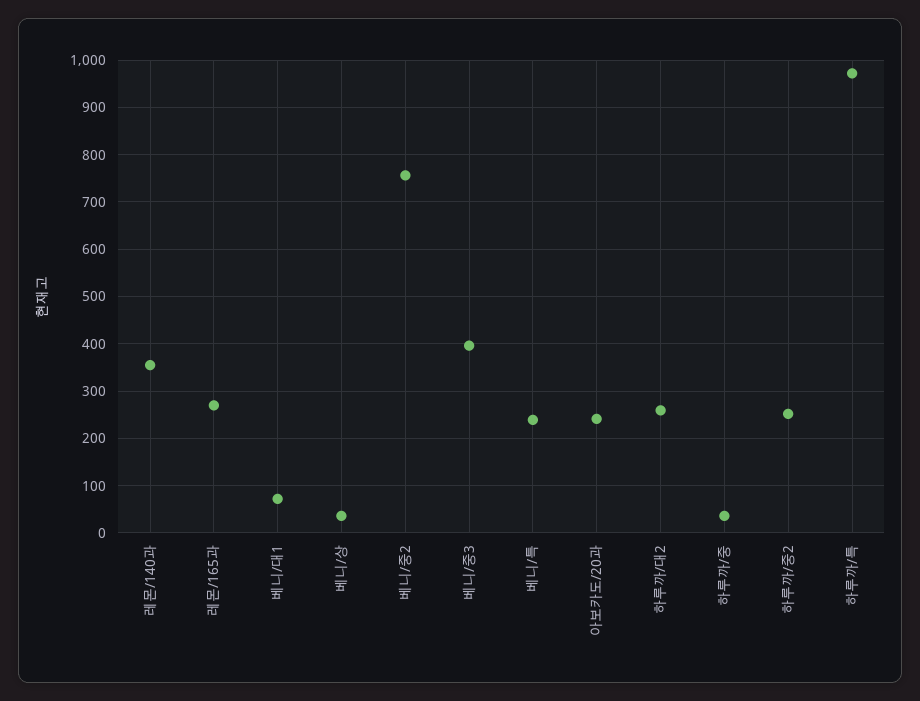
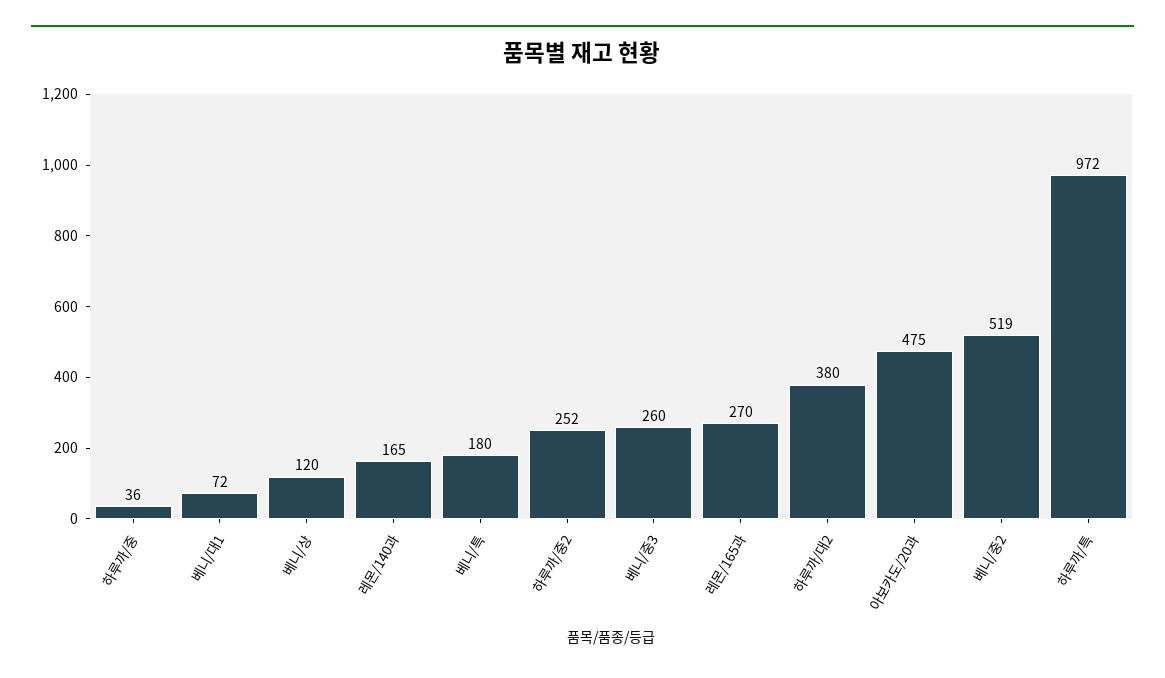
  {
-   "레몬/140과": 360,
+   "레몬/140과": 165,
    "레몬/165과": 270,
    "베니/대1": 72,
-   "베니/상": 40,
+   "베니/상": 120,
-   "베니/중2": 760,
+   "베니/중2": 519,
-   "베니/중3": 400,
+   "베니/중3": 260,
-   "베니/특": 240,
+   "베니/특": 180,
-   "아보카도/20과": 240,
+   "아보카도/20과": 475,
-   "하루까/대2": 260,
+   "하루까/대2": 380,
    "하루까/중": 36,
    "하루까/중2": 252,
    "하루까/특": 972
  }

